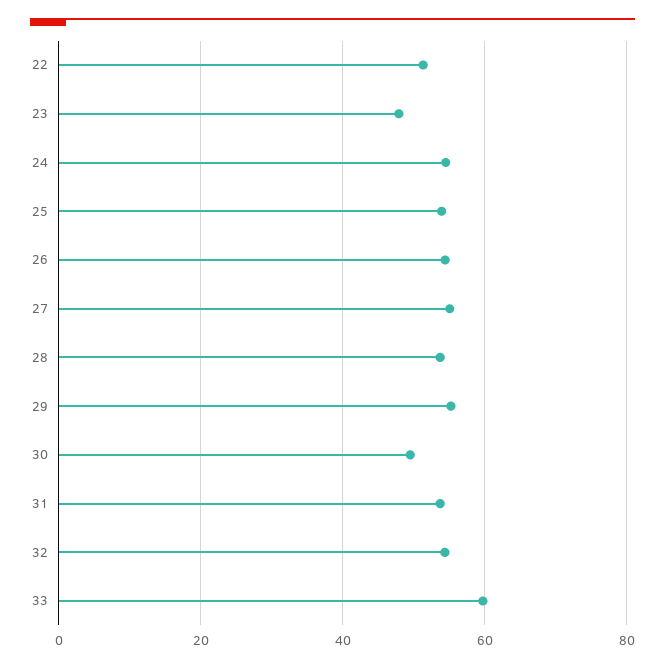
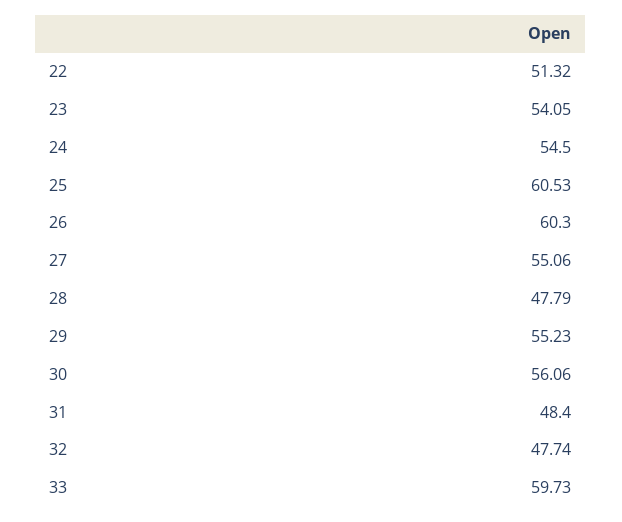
  {
    "22": 51.32,
-   "23": 48,
+   "23": 54.05,
    "24": 54.5,
-   "25": 54,
+   "25": 60.53,
-   "26": 54,
+   "26": 60.3,
    "27": 55.06,
-   "28": 54,
+   "28": 47.79,
    "29": 55.23,
-   "30": 50,
+   "30": 56.06,
-   "31": 54,
+   "31": 48.4,
-   "32": 54,
+   "32": 47.74,
    "33": 59.73
  }

